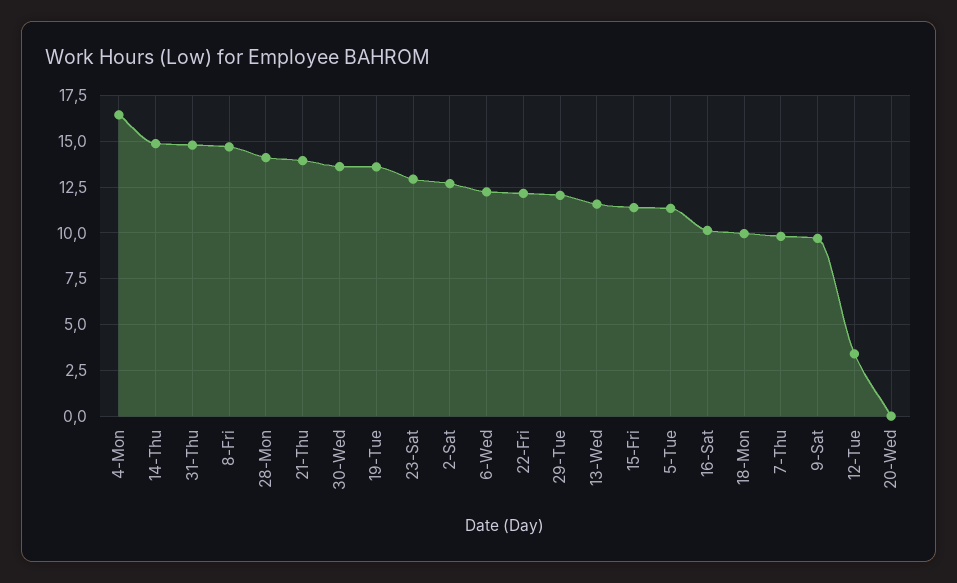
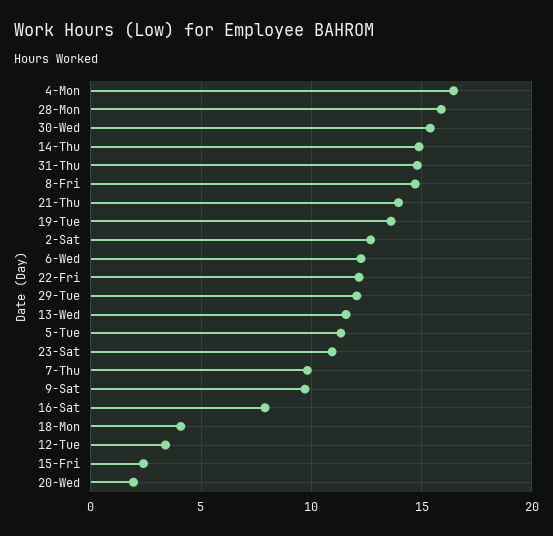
  {
    "4-Mon": 16.5,
    "14-Thu": 15,
    "31-Thu": 15,
    "8-Fri": 14.5,
-   "28-Mon": 14,
+   "28-Mon": 16,
    "21-Thu": 14,
-   "30-Wed": 13.5,
+   "30-Wed": 15.5,
    "19-Tue": 13.5,
-   "23-Sat": 13,
+   "23-Sat": 11,
    "2-Sat": 12.5,
    "6-Wed": 12.5,
    "22-Fri": 12,
    "29-Tue": 12,
    "13-Wed": 11.5,
-   "15-Fri": 11.5,
+   "15-Fri": 2.5,
    "5-Tue": 11.5,
-   "16-Sat": 10,
+   "16-Sat": 8,
-   "18-Mon": 10,
+   "18-Mon": 4,
    "7-Thu": 10,
    "9-Sat": 9.5,
    "12-Tue": 3.5,
-   "20-Wed": 0
+   "20-Wed": 2
  }

